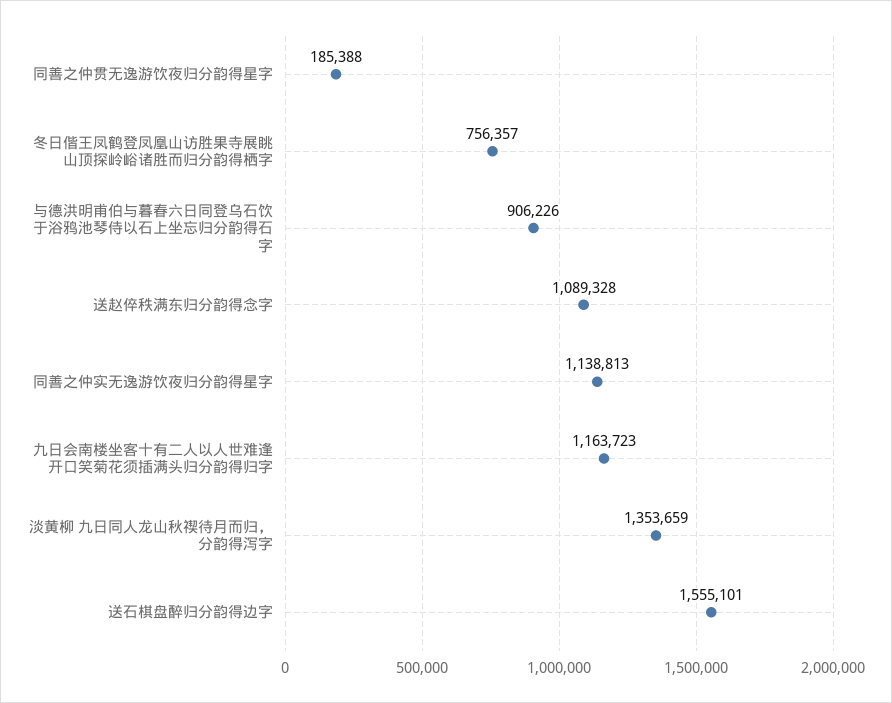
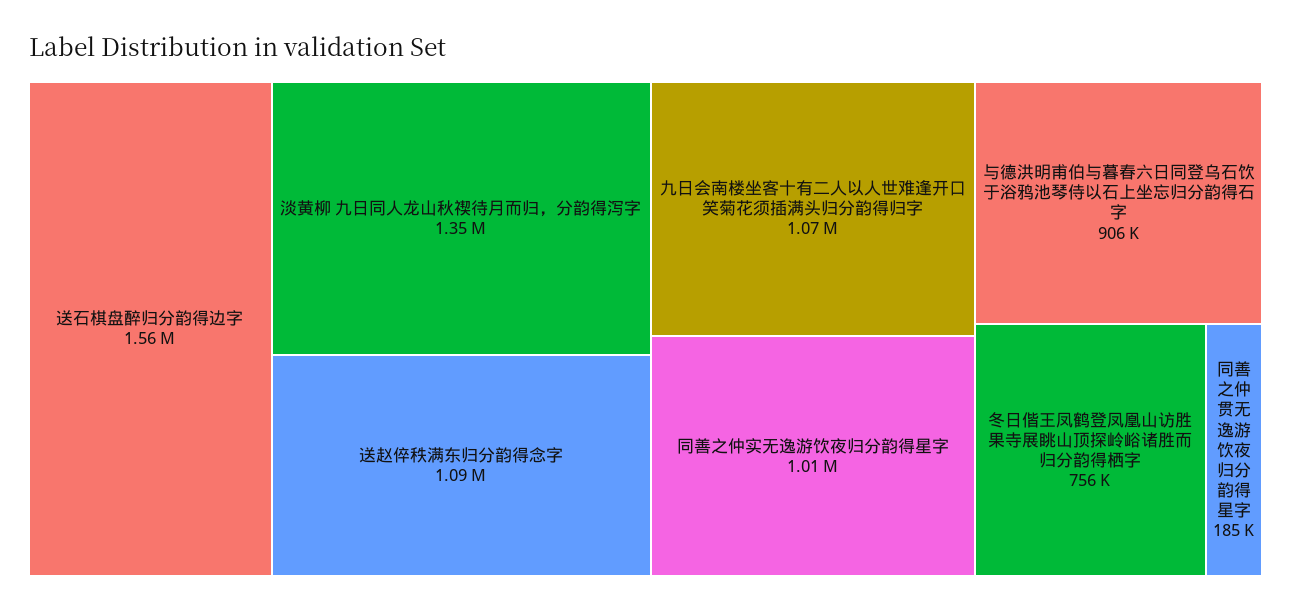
  {
    "同善之仲贯无逸游饮夜归分韵得星字": 185388,
    "冬日偕王凤鹤登凤凰山访胜果寺展眺山顶探岭峪诸胜而归分韵得栖字": 756357,
    "与德洪明甫伯与暮春六日同登乌石饮于浴鸦池琴侍以石上坐忘归分韵得石字": 906226,
    "送赵倅秩满东归分韵得念字": 1089328,
-   "同善之仲实无逸游饮夜归分韵得星字": 1138813,
+   "同善之仲实无逸游饮夜归分韵得星字": 1010000,
-   "九日会南楼坐客十有二人以人世难逢开口笑菊花须插满头归分韵得归字": 1163723,
+   "九日会南楼坐客十有二人以人世难逢开口笑菊花须插满头归分韵得归字": 1070000,
    "淡黄柳 九日同人龙山秋禊待月而归，分韵得泻字": 1353659,
    "送石棋盘醉归分韵得边字": 1555101
  }

